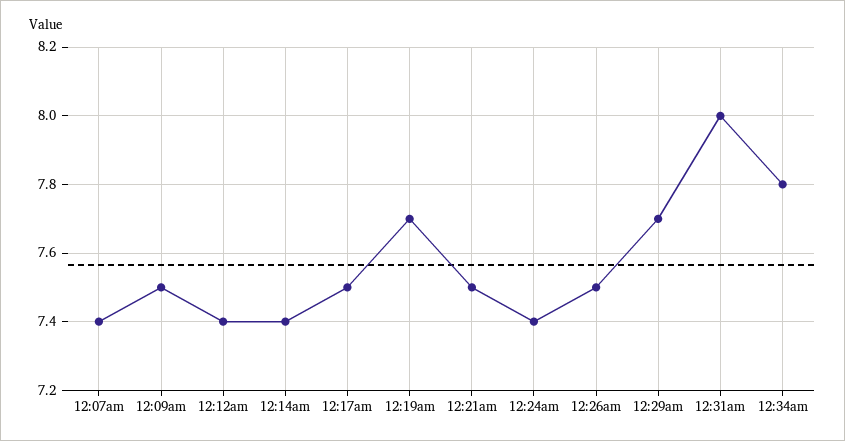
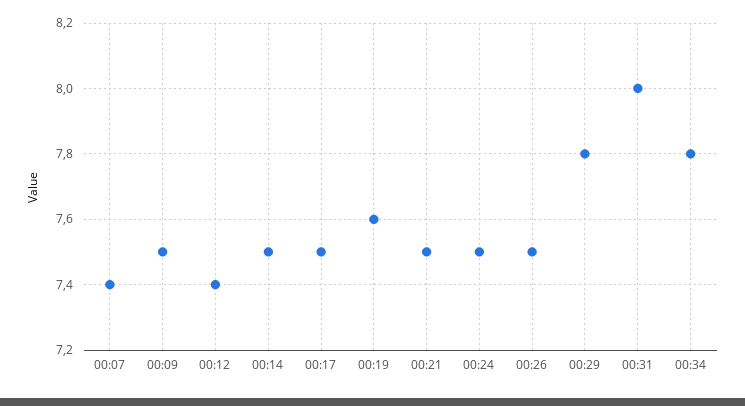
  {
    "12:07am": 7.4,
    "12:09am": 7.5,
    "12:12am": 7.4,
-   "12:14am": 7.4,
+   "12:14am": 7.5,
    "12:17am": 7.5,
-   "12:19am": 7.7,
+   "12:19am": 7.6,
    "12:21am": 7.5,
-   "12:24am": 7.4,
+   "12:24am": 7.5,
    "12:26am": 7.5,
-   "12:29am": 7.7,
+   "12:29am": 7.8,
    "12:31am": 8,
    "12:34am": 7.8
  }

